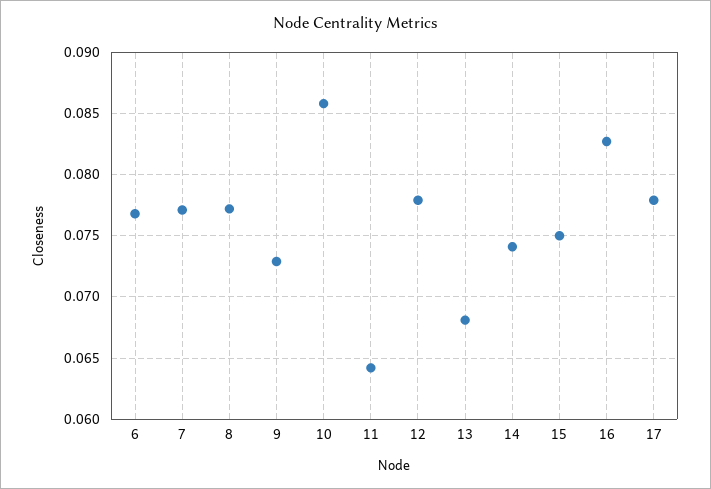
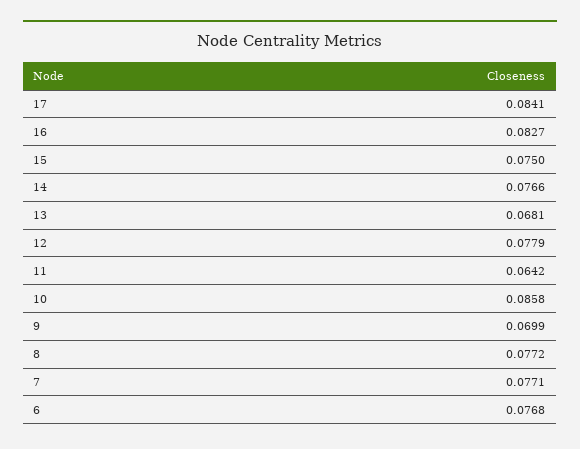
  {
    "6": 0.0768,
    "7": 0.0771,
    "8": 0.0772,
-   "9": 0.073,
+   "9": 0.0699,
    "10": 0.0858,
    "11": 0.0642,
    "12": 0.0779,
    "13": 0.0681,
-   "14": 0.074,
+   "14": 0.0766,
    "15": 0.075,
    "16": 0.0827,
-   "17": 0.078
+   "17": 0.0841
  }

